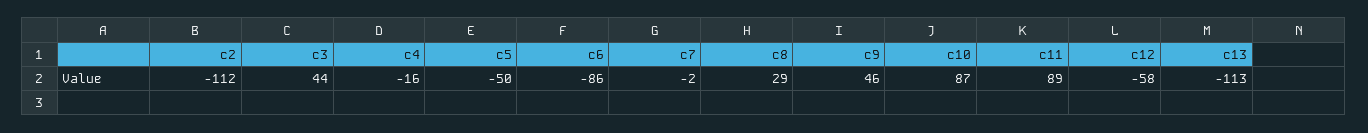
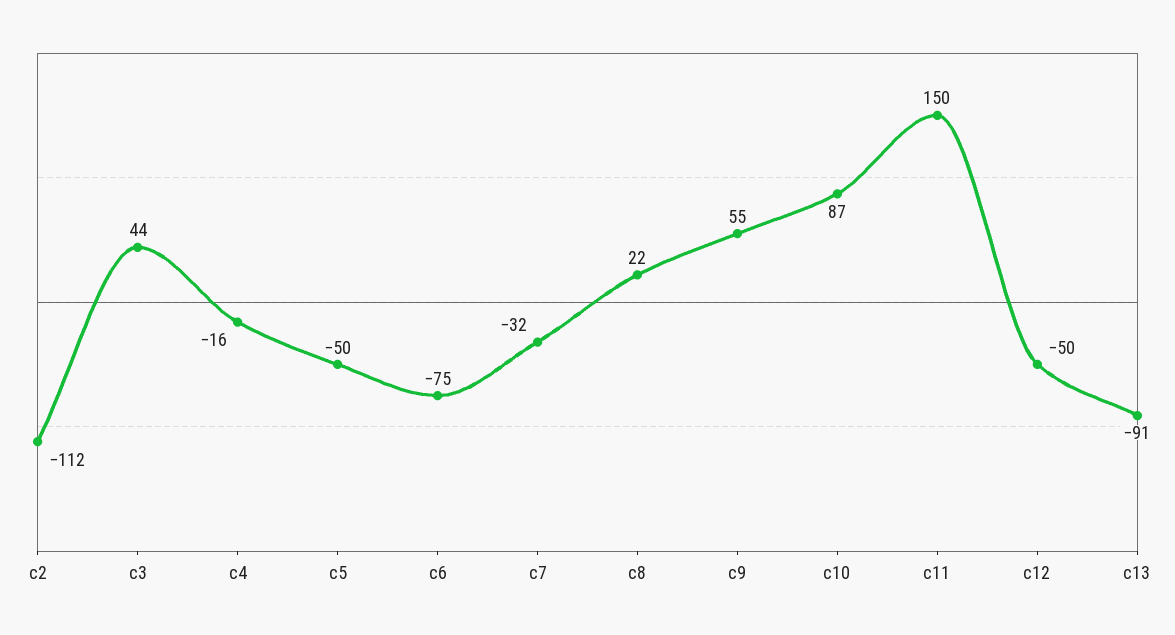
  {
    "c2": -112,
    "c3": 44,
    "c4": -16,
    "c5": -50,
-   "c6": -86,
+   "c6": -75,
-   "c7": -2,
+   "c7": -32,
-   "c8": 29,
+   "c8": 22,
-   "c9": 46,
+   "c9": 55,
    "c10": 87,
-   "c11": 89,
+   "c11": 150,
-   "c12": -58,
+   "c12": -50,
-   "c13": -113
+   "c13": -91
  }

